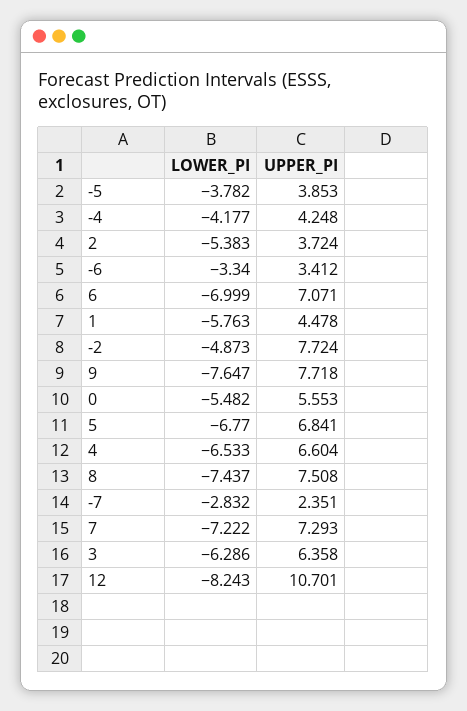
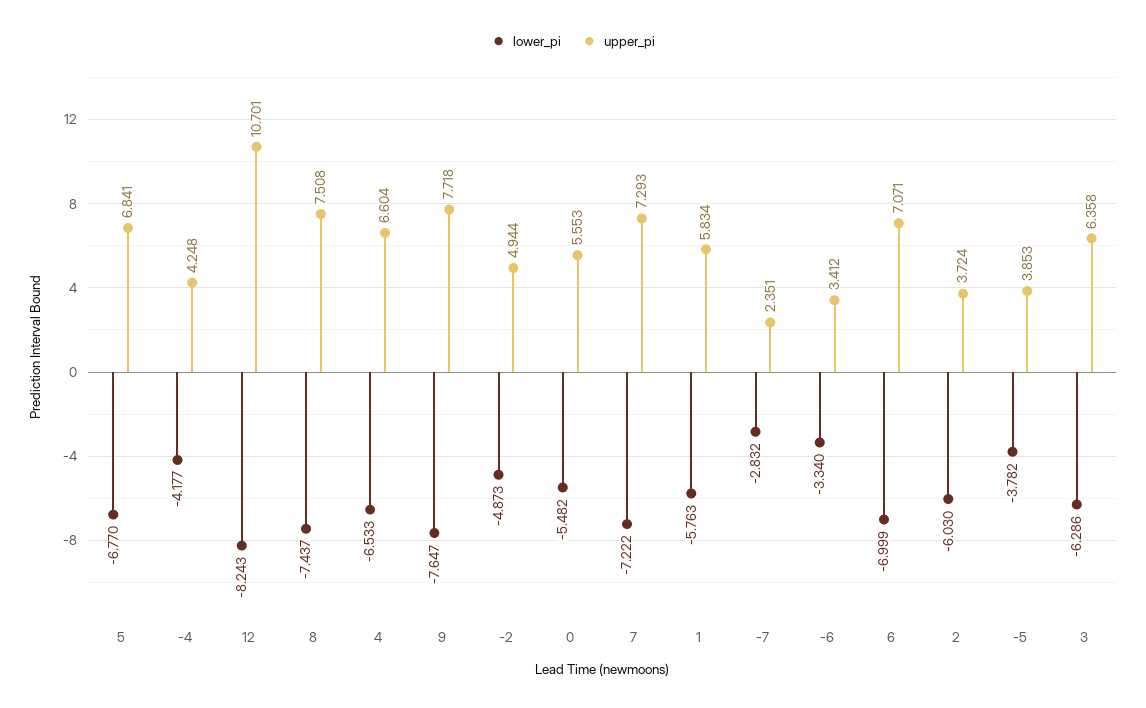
  {
    "LOWER_PI": {
      "-5": -3.782,
      "-4": -4.177,
-     "2": -5.383,
+     "2": -6.03,
      "-6": -3.34,
      "6": -6.999,
      "1": -5.763,
      "-2": -4.873,
      "9": -7.647,
      "0": -5.482,
      "5": -6.77,
      "4": -6.533,
      "8": -7.437,
      "-7": -2.832,
      "7": -7.222,
      "3": -6.286,
      "12": -8.243
    },
    "UPPER_PI": {
      "-5": 3.853,
      "-4": 4.248,
      "2": 3.724,
      "-6": 3.412,
      "6": 7.071,
-     "1": 4.478,
+     "1": 5.834,
-     "-2": 7.724,
+     "-2": 4.944,
      "9": 7.718,
      "0": 5.553,
      "5": 6.841,
      "4": 6.604,
      "8": 7.508,
      "-7": 2.351,
      "7": 7.293,
      "3": 6.358,
      "12": 10.701
    }
  }

